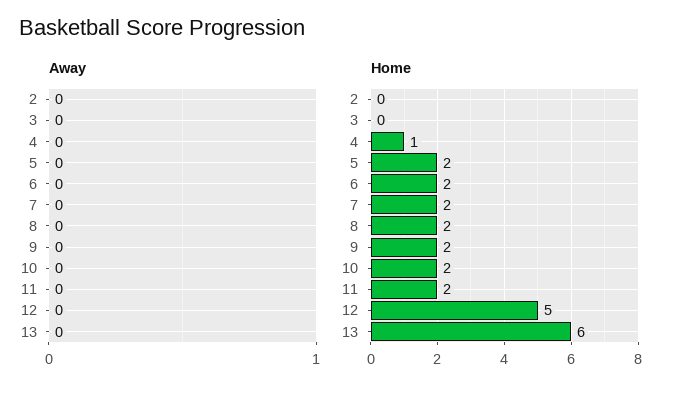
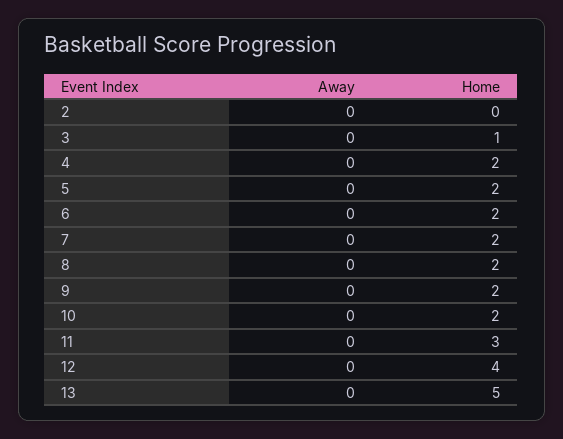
  {
    "Away": {
      "2": 0,
      "3": 0,
      "4": 0,
      "5": 0,
      "6": 0,
      "7": 0,
      "8": 0,
      "9": 0,
      "10": 0,
      "11": 0,
      "12": 0,
      "13": 0
    },
    "Home": {
      "2": 0,
-     "3": 0,
+     "3": 1,
-     "4": 1,
+     "4": 2,
      "5": 2,
      "6": 2,
      "7": 2,
      "8": 2,
      "9": 2,
      "10": 2,
-     "11": 2,
+     "11": 3,
-     "12": 5,
+     "12": 4,
-     "13": 6
+     "13": 5
    }
  }

